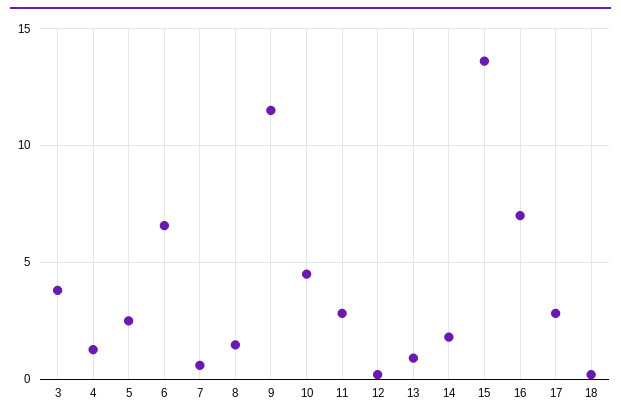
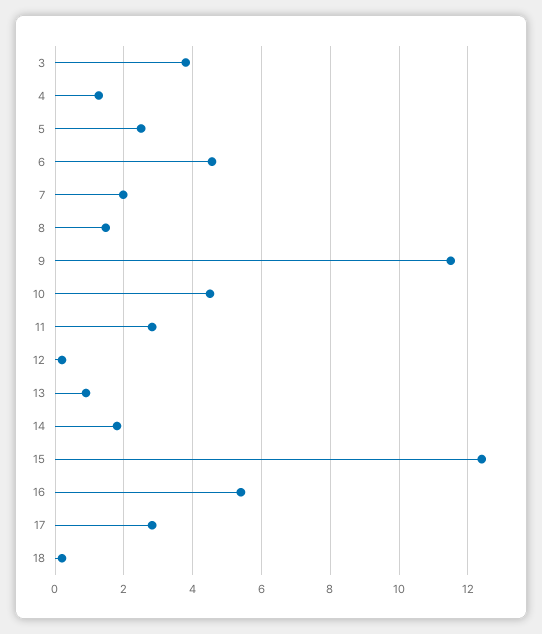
  {
    "3": 3.8,
    "4": 1.2,
    "5": 2.6,
-   "6": 6.5,
+   "6": 4.6,
-   "7": 0.5,
+   "7": 2,
    "8": 1.4,
    "9": 11.6,
    "10": 4.6,
    "11": 2.8,
    "12": 0.2,
    "13": 1,
    "14": 1.8,
-   "15": 13.5,
+   "15": 12.4,
-   "16": 7,
+   "16": 5.4,
    "17": 2.8,
    "18": 0.2
  }

